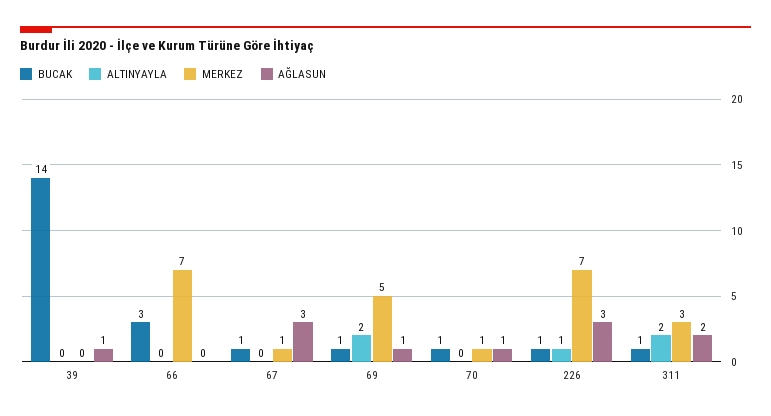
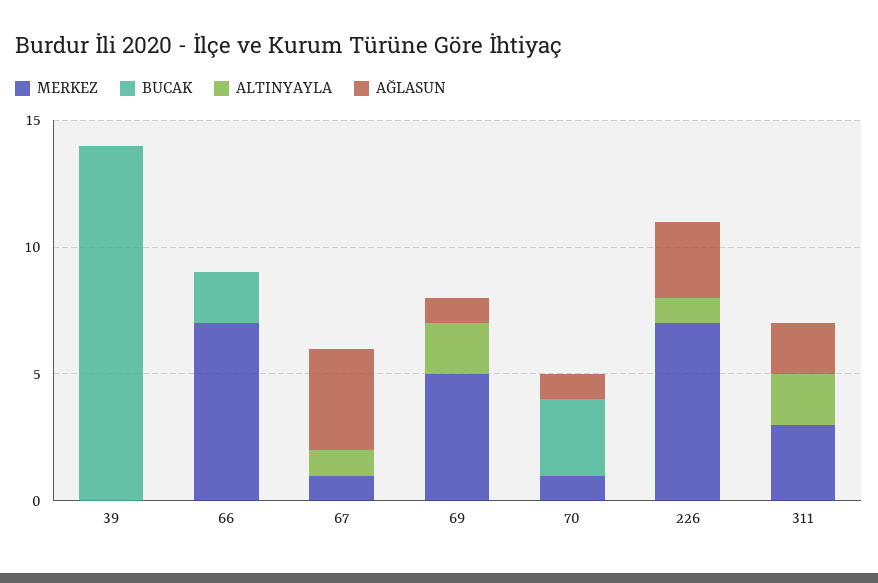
  {
    "BUCAK": {
      "39": 14,
-     "66": 3,
+     "66": 2,
-     "67": 1,
+     "67": 0,
-     "69": 1,
+     "69": 0,
-     "70": 1,
+     "70": 3,
-     "226": 1,
+     "226": 0,
-     "311": 1
+     "311": 0
    },
    "ALTINYAYLA": {
      "39": 0,
      "66": 0,
-     "67": 0,
+     "67": 1,
      "69": 2,
      "70": 0,
      "226": 1,
      "311": 2
    },
    "MERKEZ": {
      "39": 0,
      "66": 7,
      "67": 1,
      "69": 5,
      "70": 1,
      "226": 7,
      "311": 3
    },
    "AĞLASUN": {
-     "39": 1,
+     "39": 0,
      "66": 0,
-     "67": 3,
+     "67": 4,
      "69": 1,
      "70": 1,
      "226": 3,
      "311": 2
    }
  }

